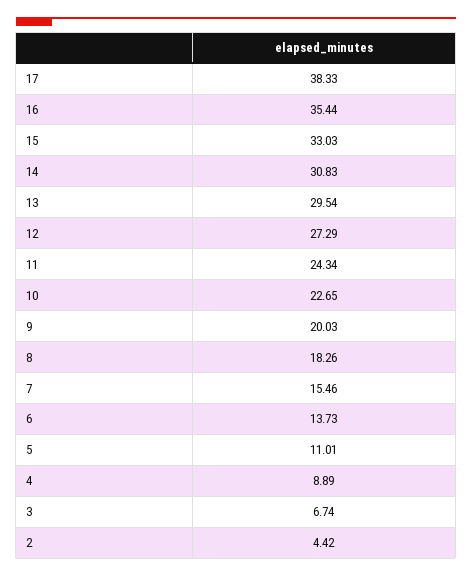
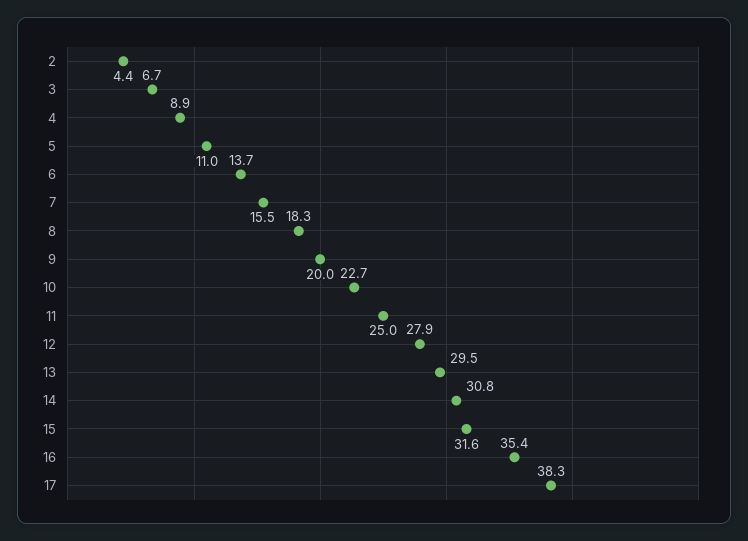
  {
    "17": 38.33,
    "16": 35.44,
-   "15": 33.03,
+   "15": 31.6,
    "14": 30.83,
    "13": 29.54,
-   "12": 27.29,
+   "12": 27.9,
-   "11": 24.34,
+   "11": 25,
    "10": 22.65,
    "9": 20.03,
    "8": 18.26,
    "7": 15.46,
    "6": 13.73,
    "5": 11.01,
    "4": 8.89,
    "3": 6.74,
    "2": 4.42
  }

